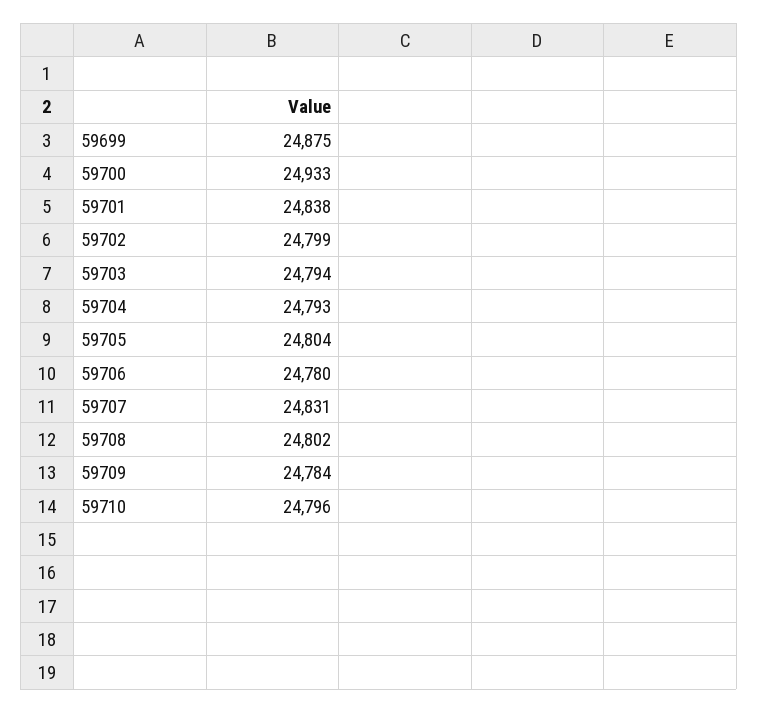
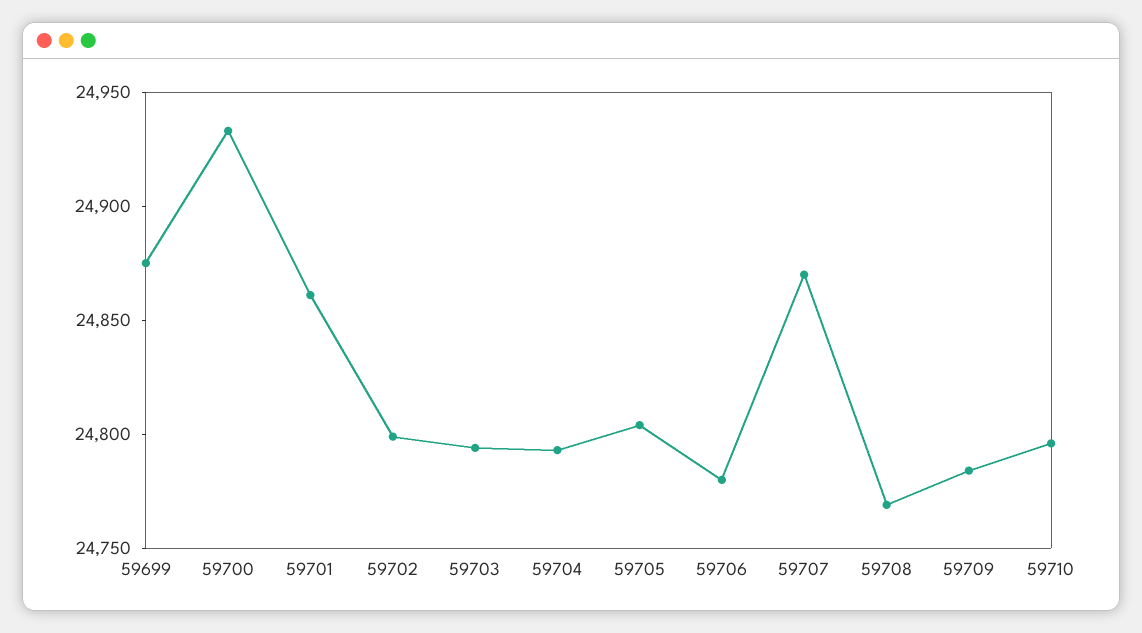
  {
    "59699": 24875,
    "59700": 24933,
-   "59701": 24838,
+   "59701": 24860,
    "59702": 24799,
    "59703": 24794,
    "59704": 24793,
    "59705": 24804,
    "59706": 24780,
-   "59707": 24831,
+   "59707": 24870,
-   "59708": 24802,
+   "59708": 24770,
    "59709": 24784,
    "59710": 24796
  }

